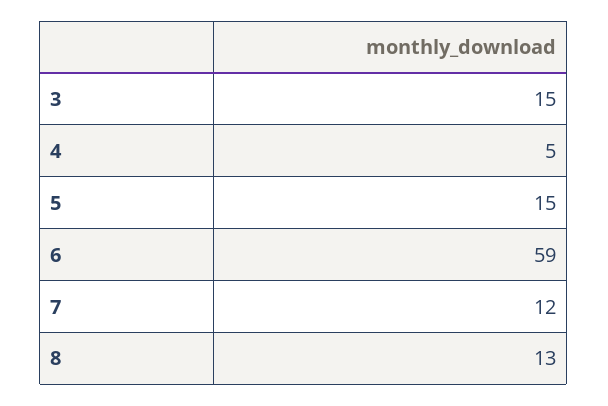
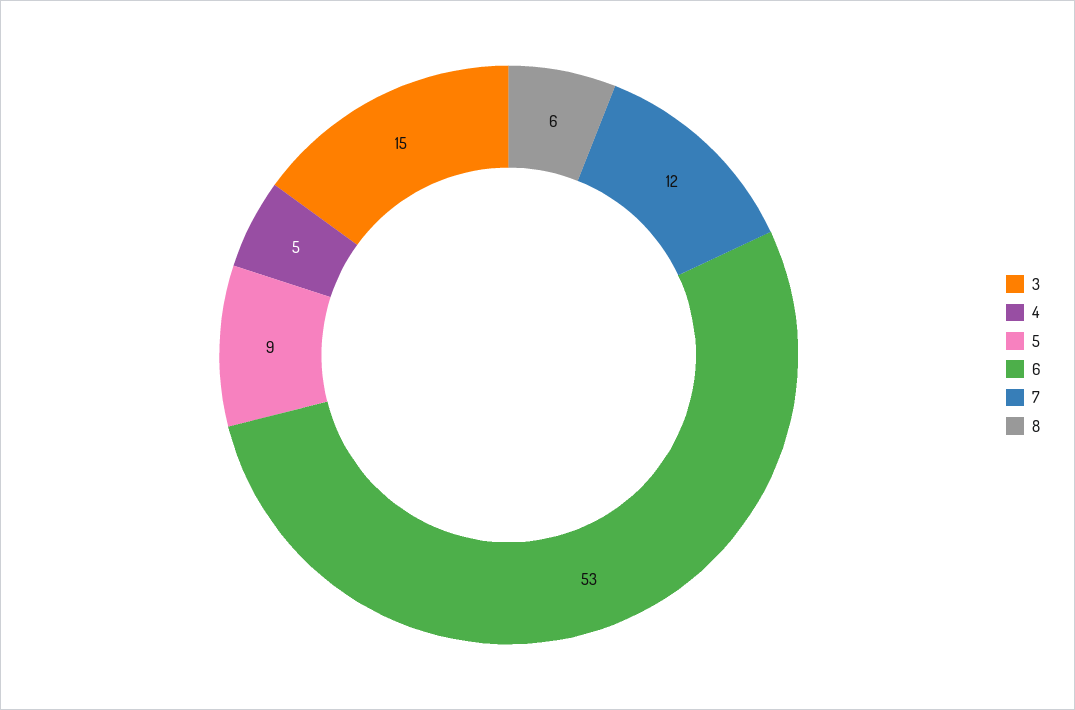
  {
    "3": 15,
    "4": 5,
-   "5": 15,
+   "5": 9,
-   "6": 59,
+   "6": 53,
    "7": 12,
-   "8": 13
+   "8": 6
  }

